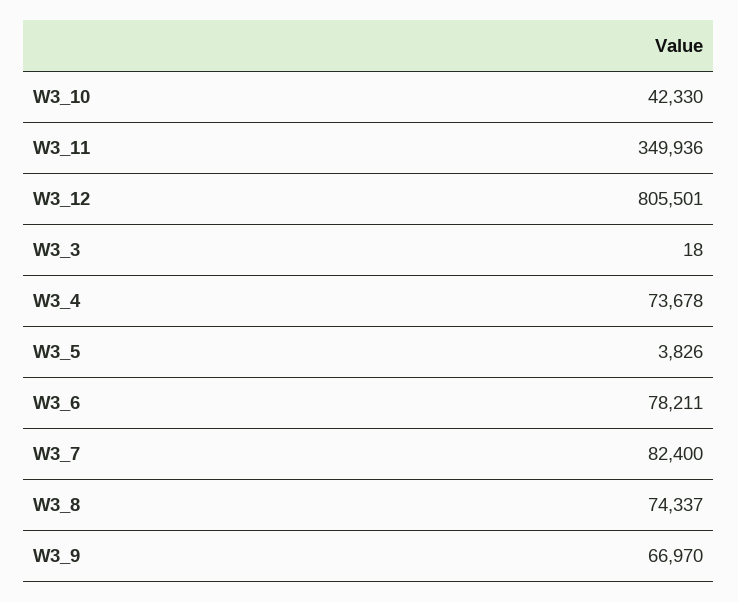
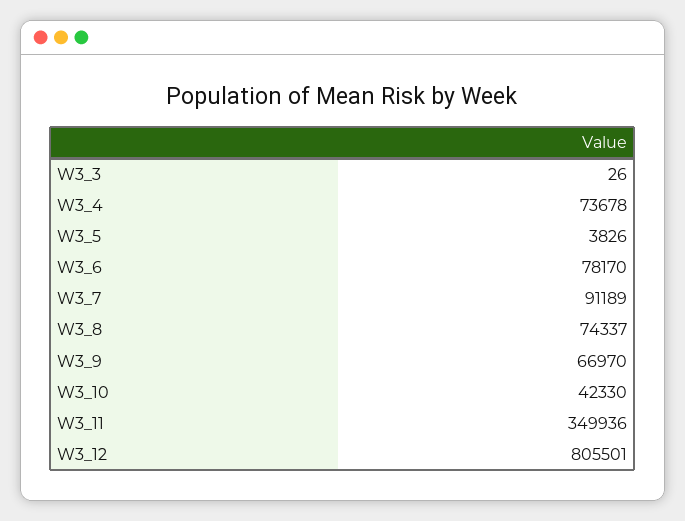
  {
    "W3_10": 42330,
    "W3_11": 349936,
    "W3_12": 805501,
-   "W3_3": 18,
+   "W3_3": 26,
    "W3_4": 73678,
    "W3_5": 3826,
-   "W3_6": 78211,
+   "W3_6": 78170,
-   "W3_7": 82400,
+   "W3_7": 91189,
    "W3_8": 74337,
    "W3_9": 66970
  }

